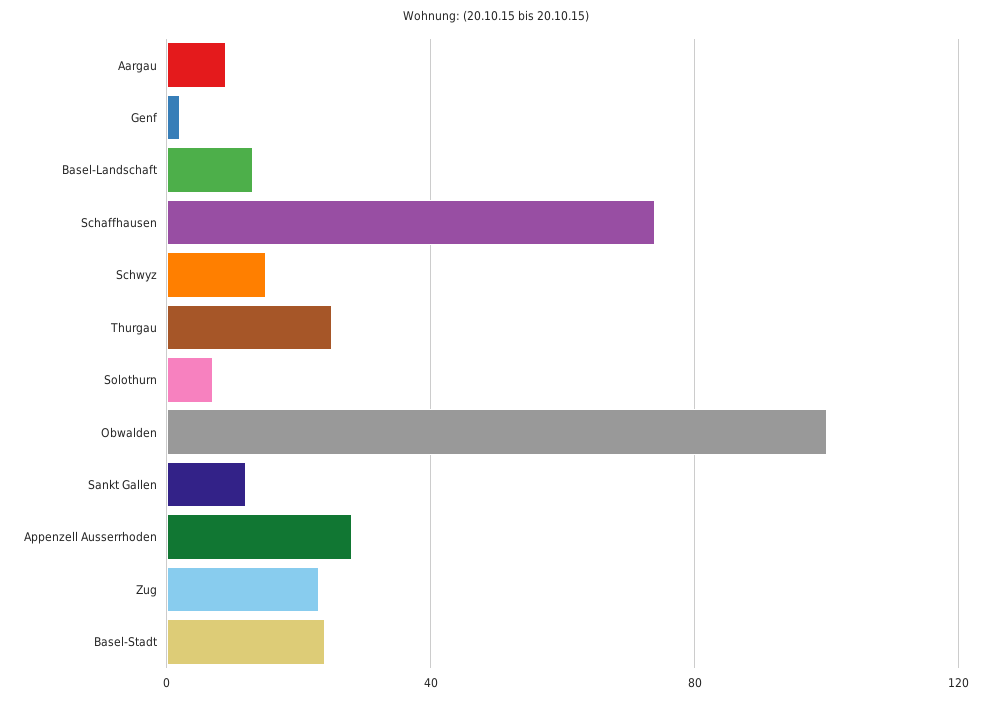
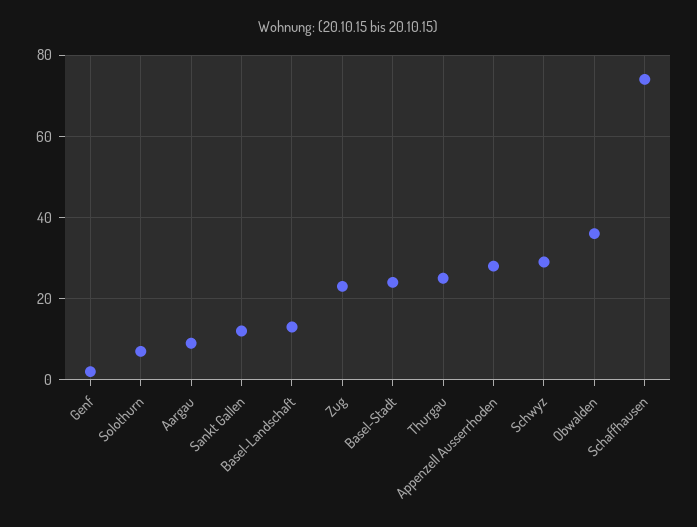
  {
    "Aargau": 10,
    "Genf": 0,
    "Basel-Landschaft": 15,
    "Schaffhausen": 75,
-   "Schwyz": 15,
+   "Schwyz": 30,
    "Thurgau": 25,
    "Solothurn": 5,
-   "Obwalden": 100,
+   "Obwalden": 35,
    "Sankt Gallen": 10,
    "Appenzell Ausserrhoden": 30,
    "Zug": 25,
    "Basel-Stadt": 25
  }

